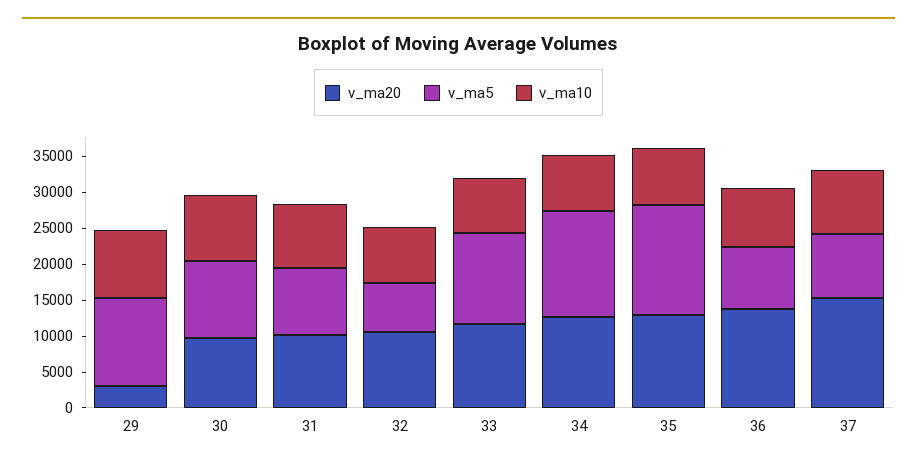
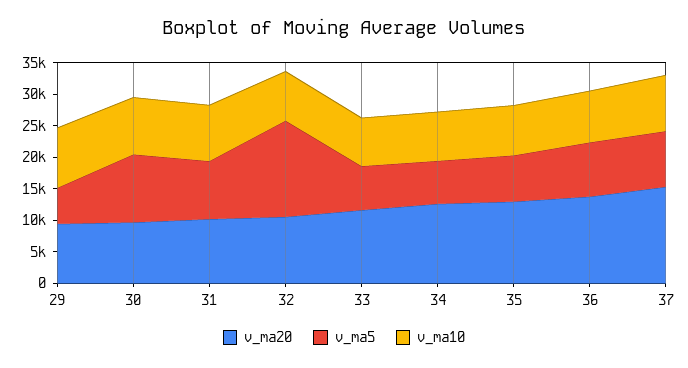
  {
    "v_ma20": {
-     "29": 2500,
+     "29": 10000,
      "30": 10000,
      "31": 10000,
      "32": 10000,
      "33": 12500,
      "34": 12500,
      "35": 12500,
      "36": 15000,
      "37": 15000
    },
    "v_ma5": {
-     "29": 12500,
+     "29": 5000,
      "30": 10000,
      "31": 10000,
-     "32": 7500,
+     "32": 15000,
-     "33": 12500,
+     "33": 7500,
-     "34": 15000,
+     "34": 7500,
-     "35": 15000,
+     "35": 7500,
      "36": 7500,
      "37": 10000
    },
    "v_ma10": {
      "29": 10000,
      "30": 10000,
      "31": 10000,
      "32": 7500,
      "33": 7500,
      "34": 7500,
      "35": 7500,
      "36": 7500,
      "37": 10000
    }
  }

